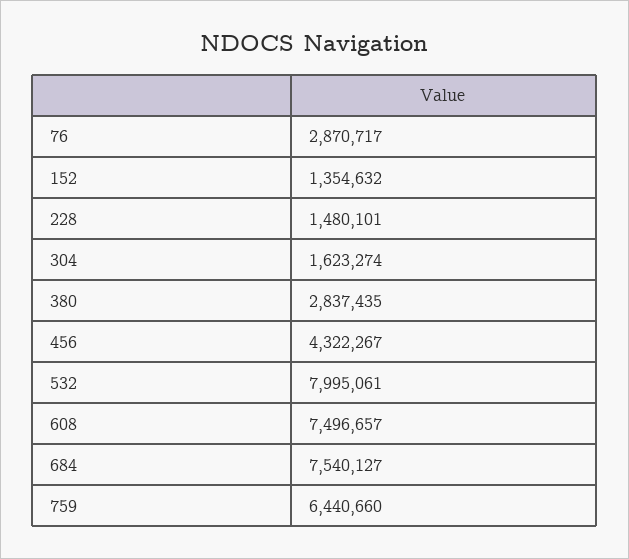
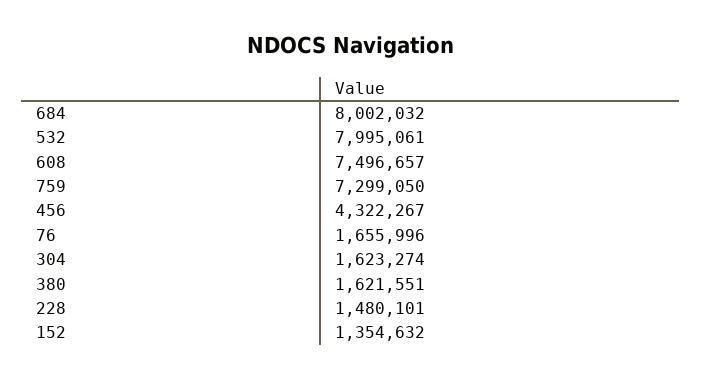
  {
-   "76": 2870717,
+   "76": 1655996,
    "152": 1354632,
    "228": 1480101,
    "304": 1623274,
-   "380": 2837435,
+   "380": 1621551,
    "456": 4322267,
    "532": 7995061,
    "608": 7496657,
-   "684": 7540127,
+   "684": 8002032,
-   "759": 6440660
+   "759": 7299050
  }

